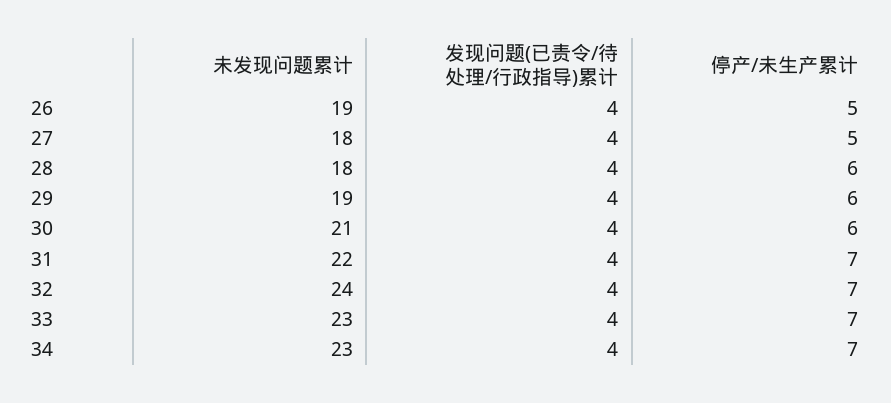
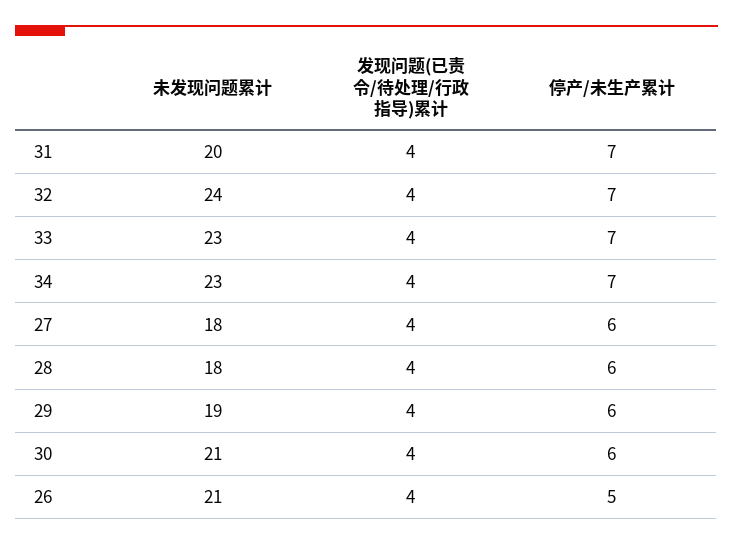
  {
    "未发现问题累计": {
-     "26": 19,
+     "26": 21,
      "27": 18,
      "28": 18,
      "29": 19,
      "30": 21,
-     "31": 22,
+     "31": 20,
      "32": 24,
      "33": 23,
      "34": 23
    },
    "发现问题(已责令/待处理/行政指导)累计": {
      "26": 4,
      "27": 4,
      "28": 4,
      "29": 4,
      "30": 4,
      "31": 4,
      "32": 4,
      "33": 4,
      "34": 4
    },
    "停产/未生产累计": {
      "26": 5,
-     "27": 5,
+     "27": 6,
      "28": 6,
      "29": 6,
      "30": 6,
      "31": 7,
      "32": 7,
      "33": 7,
      "34": 7
    }
  }

